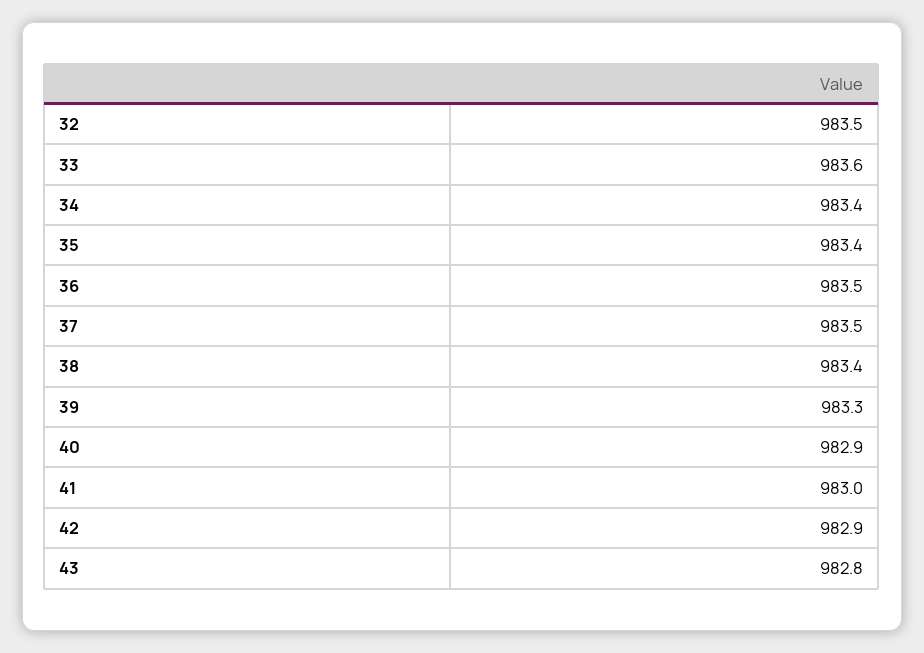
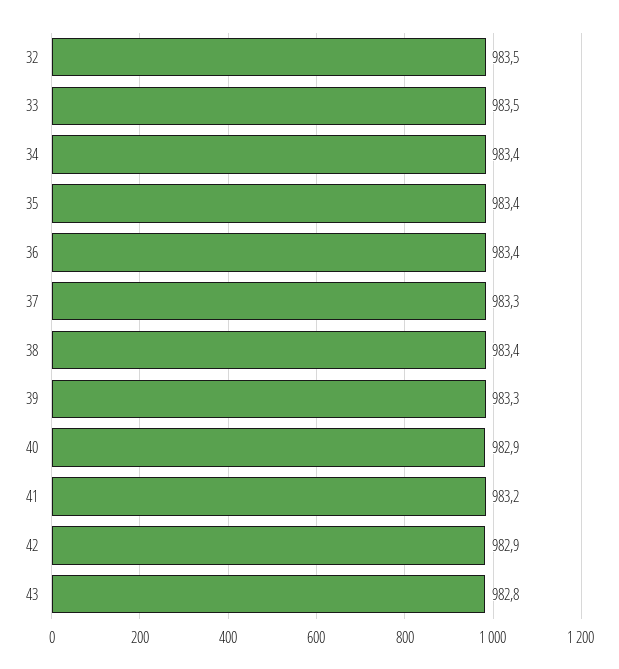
  {
    "32": 983.5,
-   "33": 983.6,
+   "33": 983.5,
    "34": 983.4,
    "35": 983.4,
-   "36": 983.5,
+   "36": 983.4,
-   "37": 983.5,
+   "37": 983.3,
    "38": 983.4,
    "39": 983.3,
    "40": 982.9,
-   "41": 983,
+   "41": 983.2,
    "42": 982.9,
    "43": 982.8
  }

